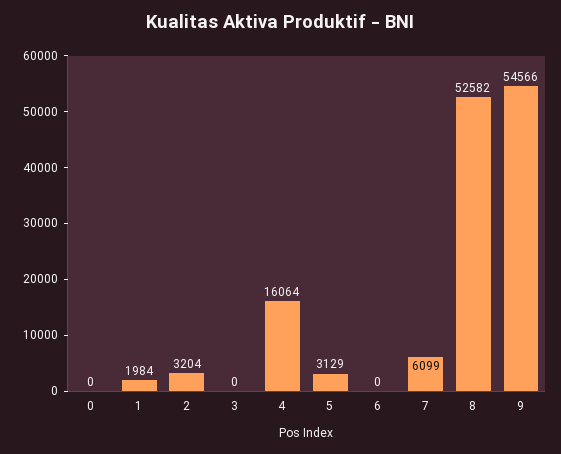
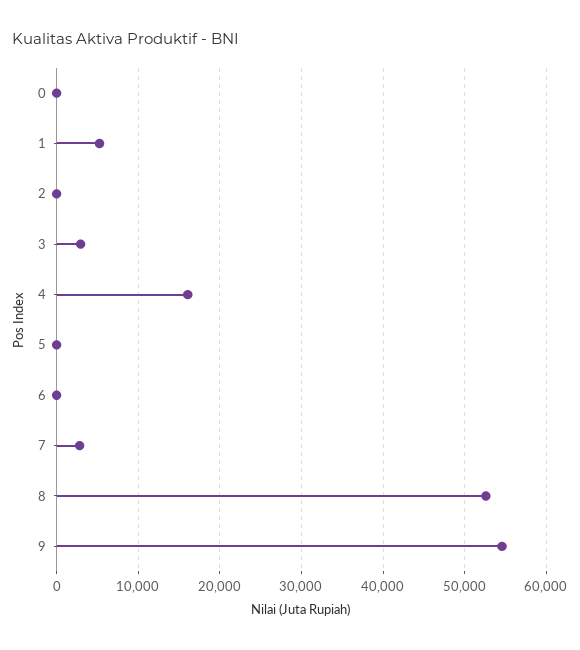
  {
    "0": 0,
-   "1": 1984,
+   "1": 5000,
-   "2": 3204,
+   "2": 0,
-   "3": 0,
+   "3": 3000,
    "4": 16064,
-   "5": 3129,
+   "5": 0,
    "6": 0,
-   "7": 6099,
+   "7": 3000,
    "8": 52582,
    "9": 54566
  }

